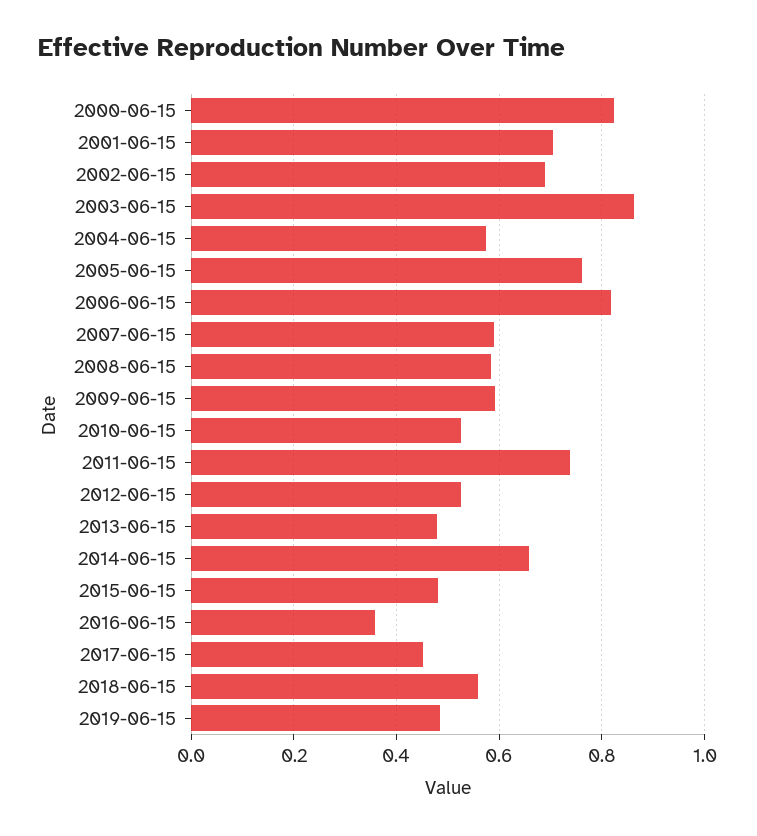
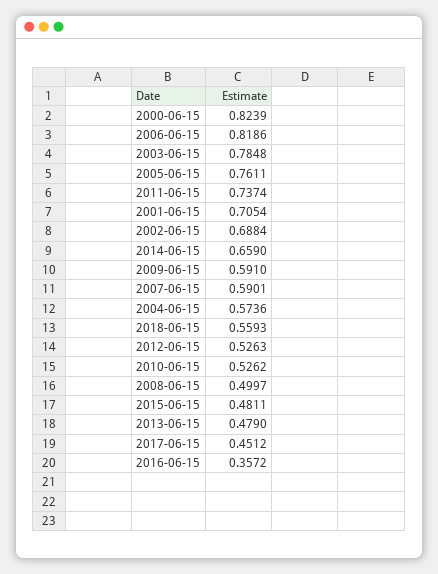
  {
    "2000-06-15": 0.8239,
    "2001-06-15": 0.7054,
    "2002-06-15": 0.6884,
-   "2003-06-15": 0.86,
+   "2003-06-15": 0.7848,
    "2004-06-15": 0.5736,
    "2005-06-15": 0.7611,
    "2006-06-15": 0.8186,
    "2007-06-15": 0.5901,
-   "2008-06-15": 0.58,
+   "2008-06-15": 0.4997,
    "2009-06-15": 0.591,
    "2010-06-15": 0.5262,
    "2011-06-15": 0.7374,
    "2012-06-15": 0.5263,
    "2013-06-15": 0.479,
    "2014-06-15": 0.659,
    "2015-06-15": 0.4811,
    "2016-06-15": 0.3572,
    "2017-06-15": 0.4512,
-   "2018-06-15": 0.5593,
+   "2018-06-15": 0.5593
-   "2019-06-15": 0.48
  }

